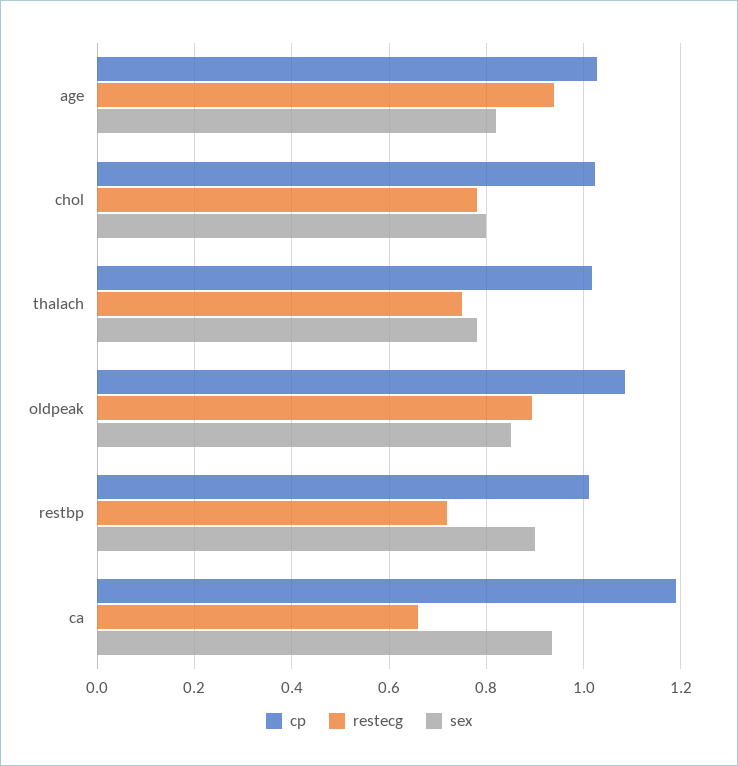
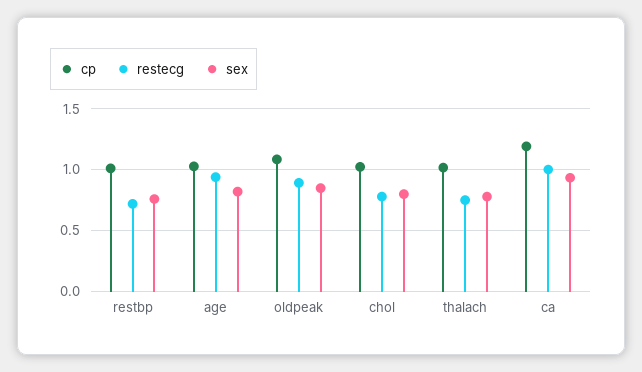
  {
    "cp": {
      "age": 1.02,
      "chol": 1.02,
      "thalach": 1.02,
      "oldpeak": 1.08,
      "restbp": 1.02,
      "ca": 1.2
    },
    "restecg": {
      "age": 0.94,
      "chol": 0.78,
      "thalach": 0.76,
      "oldpeak": 0.9,
      "restbp": 0.72,
-     "ca": 0.66
+     "ca": 1
    },
    "sex": {
      "age": 0.82,
      "chol": 0.8,
      "thalach": 0.78,
      "oldpeak": 0.86,
-     "restbp": 0.9,
+     "restbp": 0.75,
      "ca": 0.94
    }
  }

